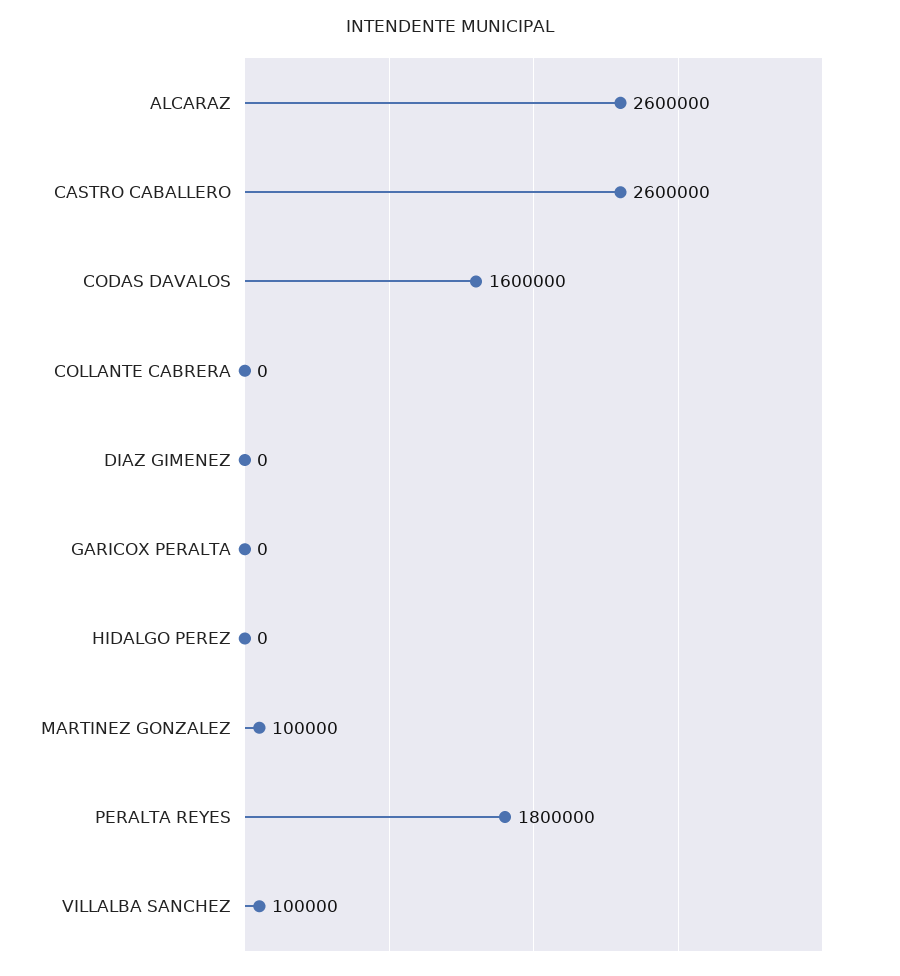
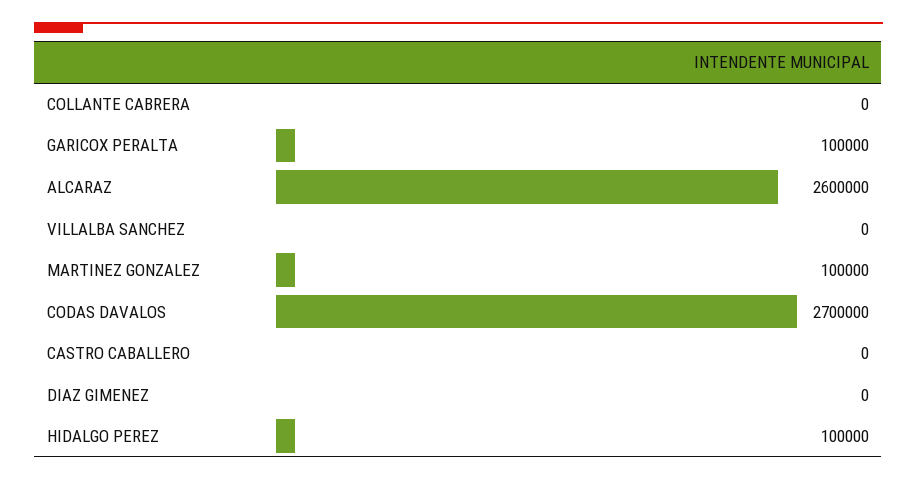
  {
    "ALCARAZ": 2600000,
-   "CASTRO CABALLERO": 2600000,
+   "CASTRO CABALLERO": 0,
-   "CODAS DAVALOS": 1600000,
+   "CODAS DAVALOS": 2700000,
    "COLLANTE CABRERA": 0,
    "DIAZ GIMENEZ": 0,
-   "GARICOX PERALTA": 0,
+   "GARICOX PERALTA": 100000,
-   "HIDALGO PEREZ": 0,
+   "HIDALGO PEREZ": 100000,
    "MARTINEZ GONZALEZ": 100000,
-   "PERALTA REYES": 1800000,
-   "VILLALBA SANCHEZ": 100000
+   "VILLALBA SANCHEZ": 0
  }

